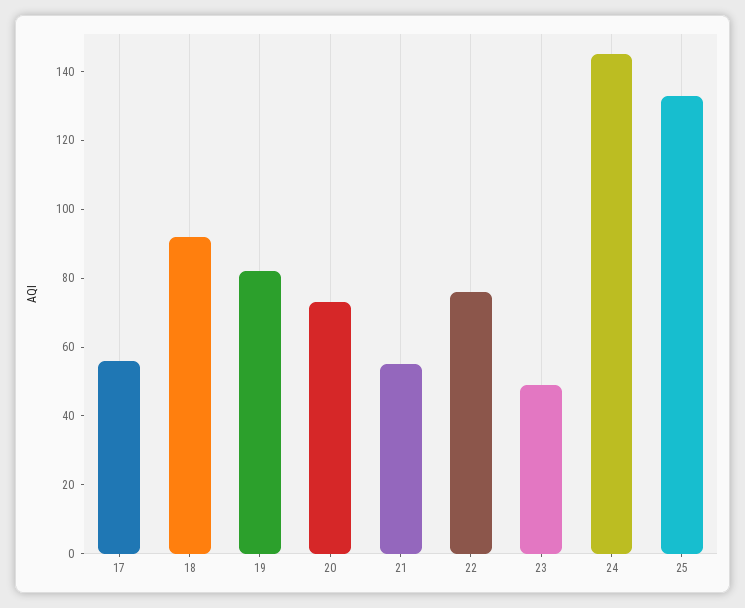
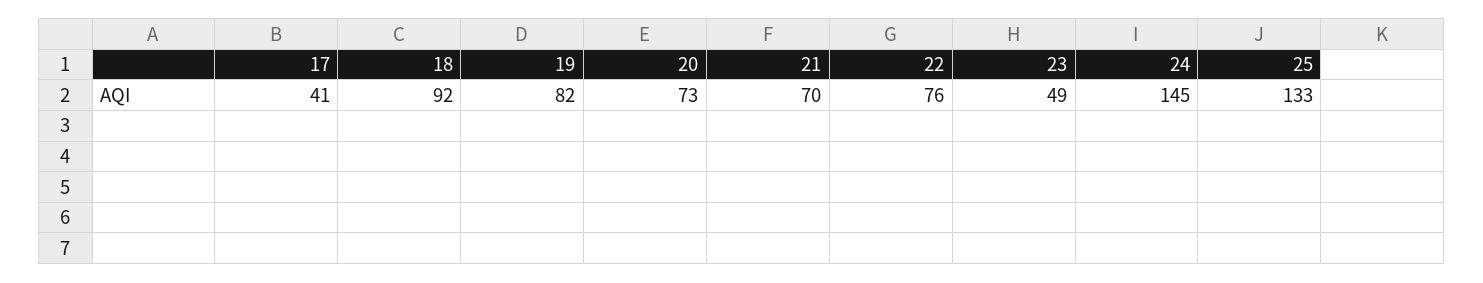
  {
-   "17": 55,
+   "17": 41,
    "18": 92,
    "19": 82,
    "20": 73,
-   "21": 55,
+   "21": 70,
    "22": 76,
    "23": 49,
    "24": 145,
    "25": 133
  }

